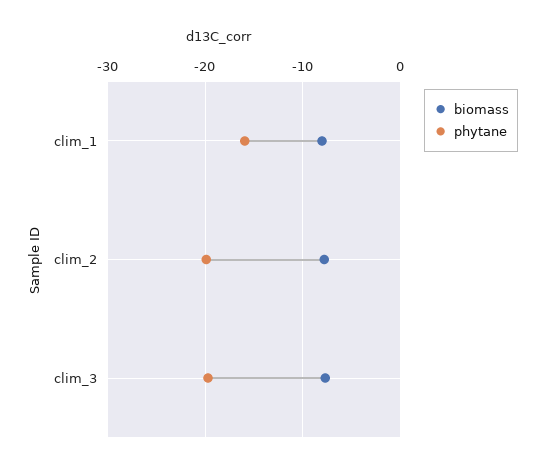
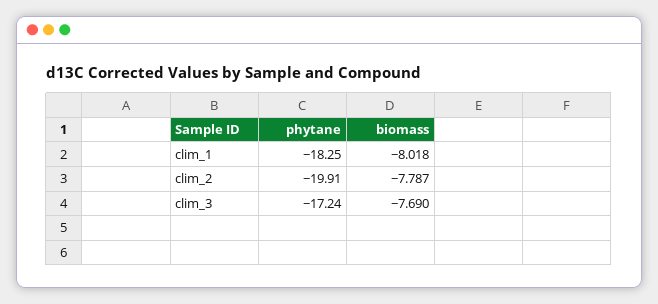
  {
    "biomass": {
      "clim_1": -8.018,
      "clim_2": -7.787,
      "clim_3": -7.69
    },
    "phytane": {
-     "clim_1": -16,
+     "clim_1": -18.25,
      "clim_2": -19.91,
-     "clim_3": -20
+     "clim_3": -17.24
    }
  }

